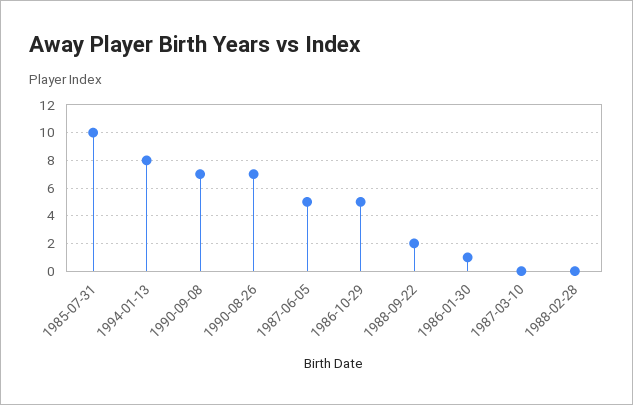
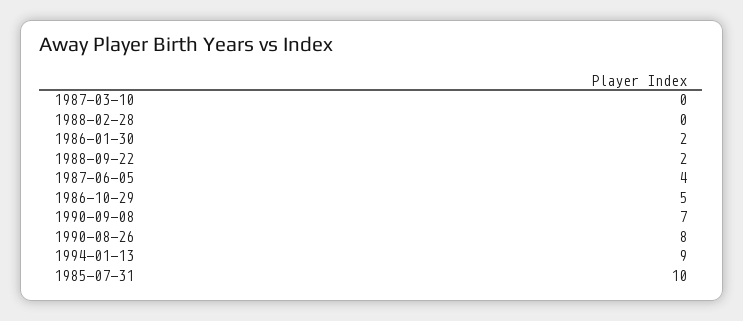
  {
    "1985-07-31": 10,
-   "1994-01-13": 8,
+   "1994-01-13": 9,
    "1990-09-08": 7,
-   "1990-08-26": 7,
+   "1990-08-26": 8,
-   "1987-06-05": 5,
+   "1987-06-05": 4,
    "1986-10-29": 5,
    "1988-09-22": 2,
-   "1986-01-30": 1,
+   "1986-01-30": 2,
    "1987-03-10": 0,
    "1988-02-28": 0
  }

